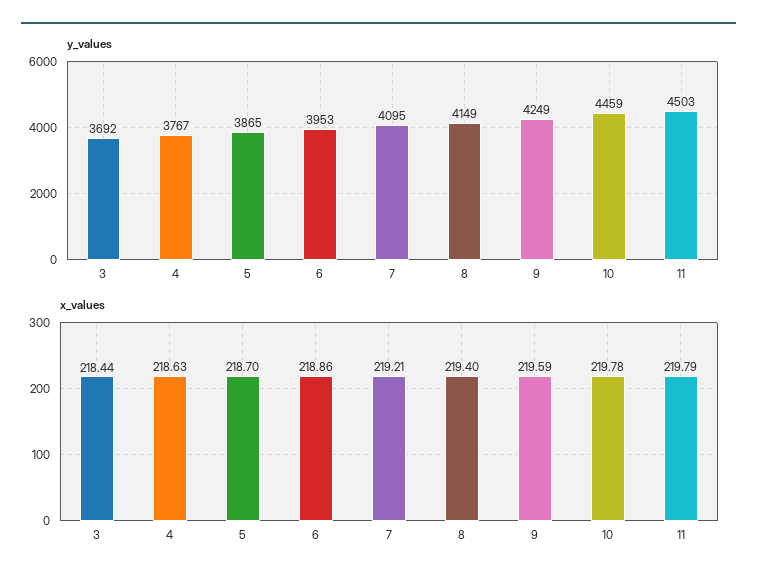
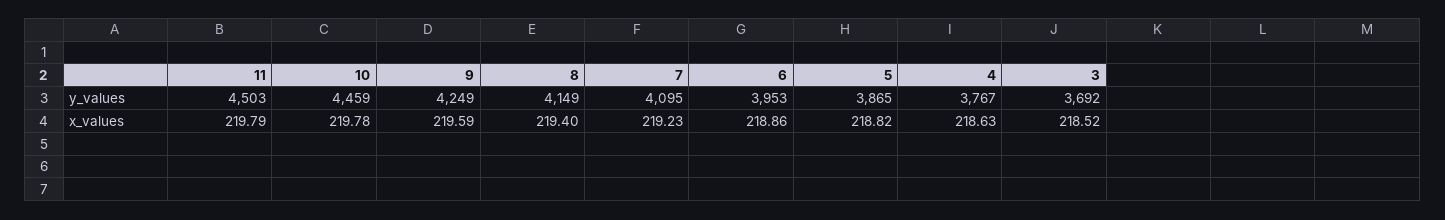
  {
    "y_values": {
      "3": 3692,
      "4": 3767,
      "5": 3865,
      "6": 3953,
      "7": 4095,
      "8": 4149,
      "9": 4249,
      "10": 4459,
      "11": 4503
    },
    "x_values": {
-     "3": 218.44,
+     "3": 218.52,
      "4": 218.63,
-     "5": 218.7,
+     "5": 218.82,
      "6": 218.86,
-     "7": 219.21,
+     "7": 219.23,
      "8": 219.4,
      "9": 219.59,
      "10": 219.78,
      "11": 219.79
    }
  }

